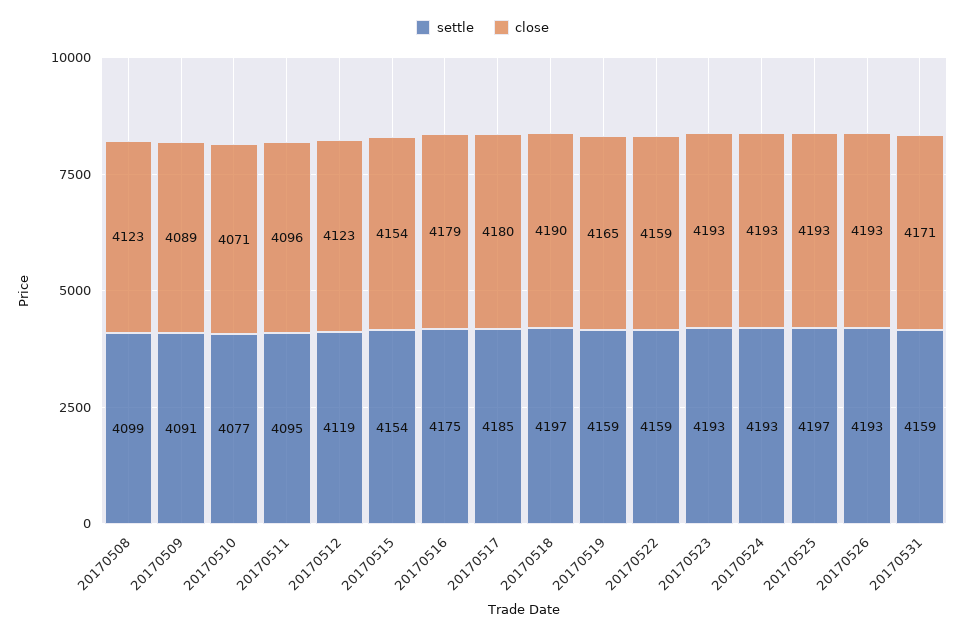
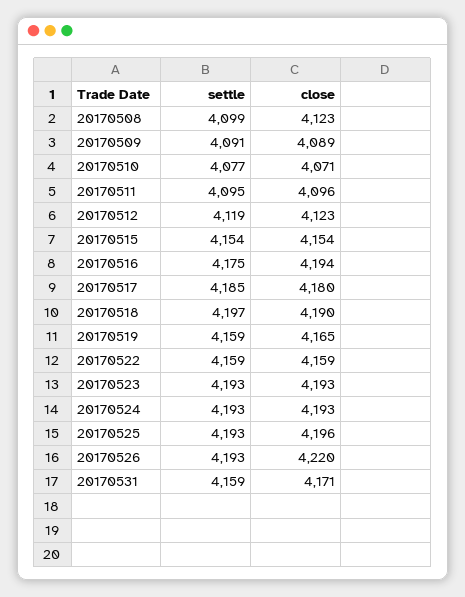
  {
    "settle": {
      "20170508": 4099,
      "20170509": 4091,
      "20170510": 4077,
      "20170511": 4095,
      "20170512": 4119,
      "20170515": 4154,
      "20170516": 4175,
      "20170517": 4185,
      "20170518": 4197,
      "20170519": 4159,
      "20170522": 4159,
      "20170523": 4193,
      "20170524": 4193,
-     "20170525": 4197,
+     "20170525": 4193,
      "20170526": 4193,
      "20170531": 4159
    },
    "close": {
      "20170508": 4123,
      "20170509": 4089,
      "20170510": 4071,
      "20170511": 4096,
      "20170512": 4123,
      "20170515": 4154,
-     "20170516": 4179,
+     "20170516": 4194,
      "20170517": 4180,
      "20170518": 4190,
      "20170519": 4165,
      "20170522": 4159,
      "20170523": 4193,
      "20170524": 4193,
-     "20170525": 4193,
+     "20170525": 4196,
-     "20170526": 4193,
+     "20170526": 4220,
      "20170531": 4171
    }
  }

